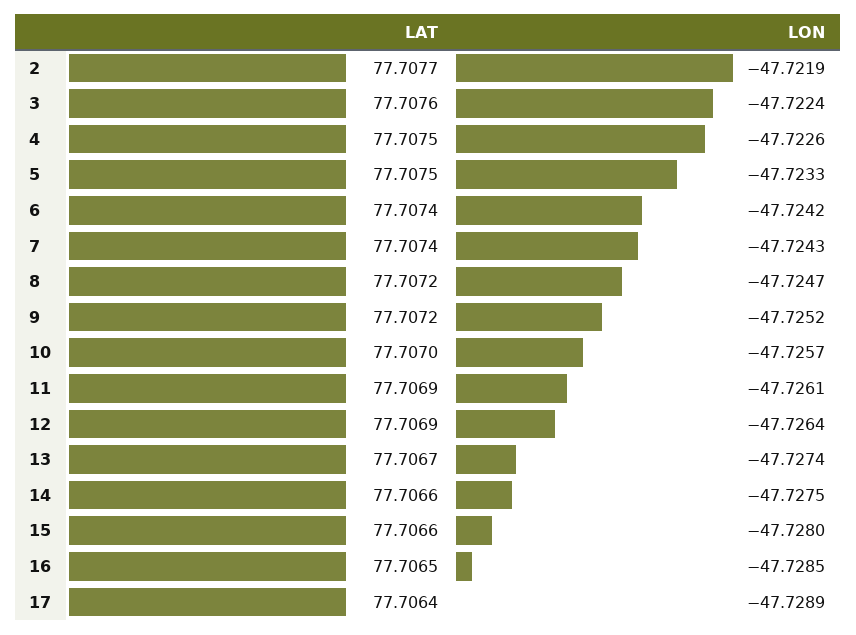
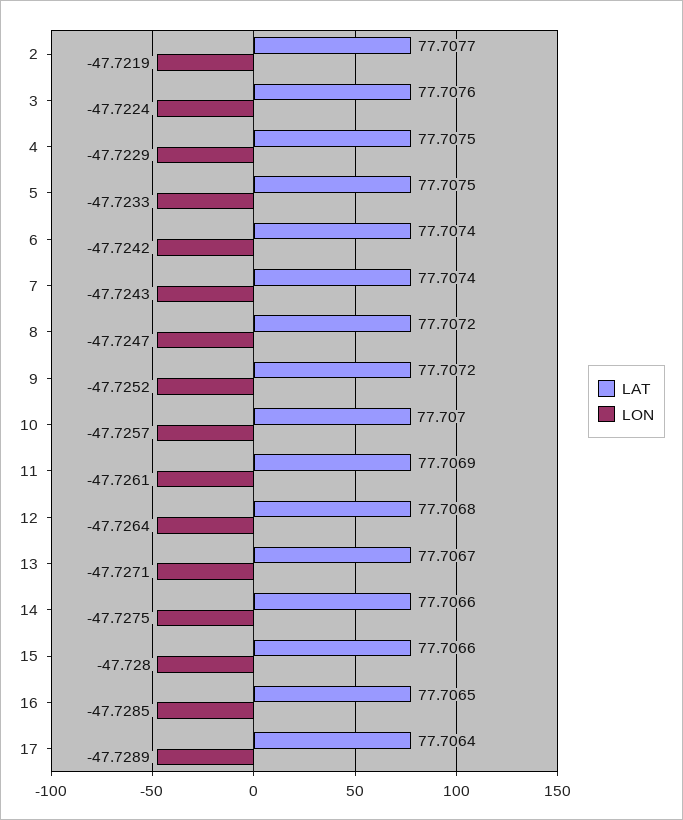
  {
    "LAT": {
      "2": 77.7077,
      "3": 77.7076,
      "4": 77.7075,
      "5": 77.7075,
      "6": 77.7074,
      "7": 77.7074,
      "8": 77.7072,
      "9": 77.7072,
      "10": 77.707,
      "11": 77.7069,
-     "12": 77.7069,
+     "12": 77.7068,
      "13": 77.7067,
      "14": 77.7066,
      "15": 77.7066,
      "16": 77.7065,
      "17": 77.7064
    },
    "LON": {
      "2": -47.7219,
      "3": -47.7224,
-     "4": -47.7226,
+     "4": -47.7229,
      "5": -47.7233,
      "6": -47.7242,
      "7": -47.7243,
      "8": -47.7247,
      "9": -47.7252,
      "10": -47.7257,
      "11": -47.7261,
      "12": -47.7264,
-     "13": -47.7274,
+     "13": -47.7271,
      "14": -47.7275,
      "15": -47.728,
      "16": -47.7285,
      "17": -47.7289
    }
  }

